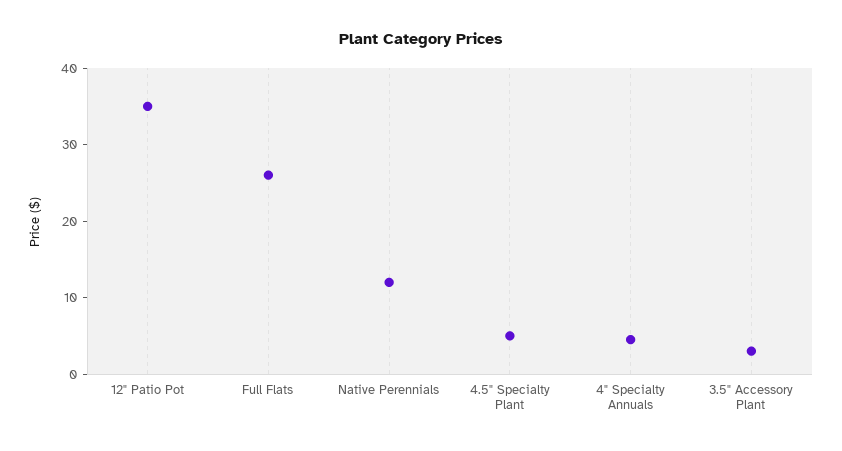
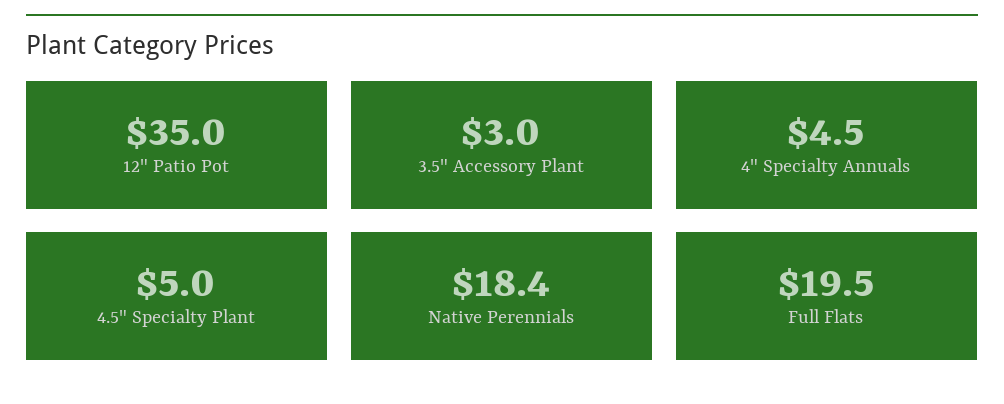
  {
    "12\" Patio Pot": 35,
-   "Full Flats": 26,
+   "Full Flats": 19.5,
-   "Native Perennials": 12,
+   "Native Perennials": 18.4,
    "4.5\" Specialty Plant": 5,
    "4\" Specialty Annuals": 4.5,
    "3.5\" Accessory Plant": 3
  }

